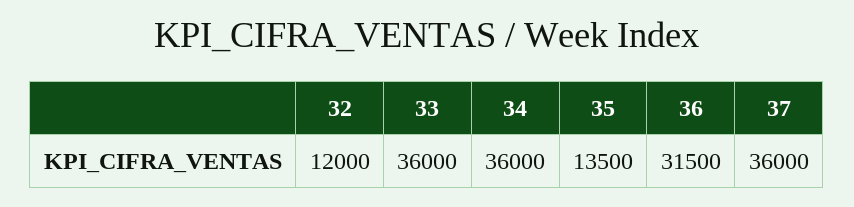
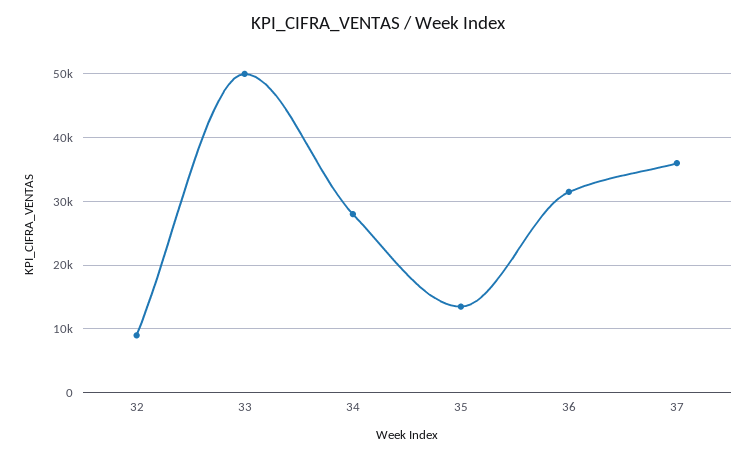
  {
-   "32": 12000,
+   "32": 9000,
-   "33": 36000,
+   "33": 50000,
-   "34": 36000,
+   "34": 28000,
    "35": 13500,
    "36": 31500,
    "37": 36000
  }

